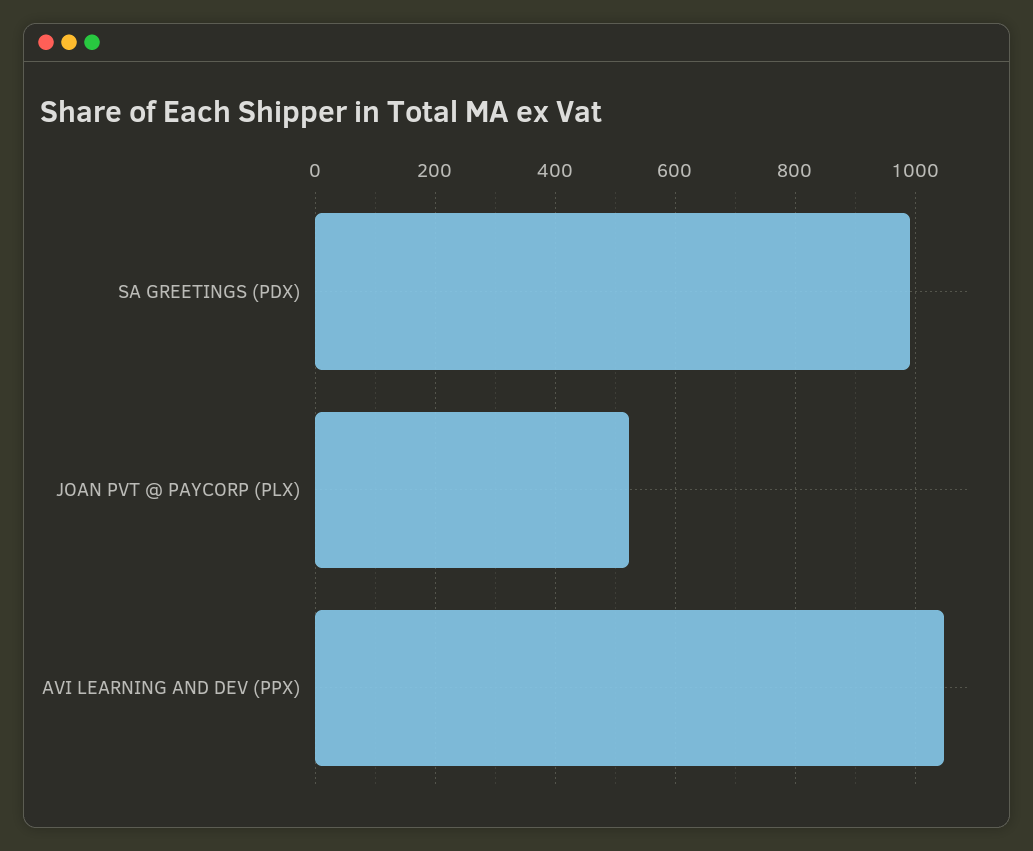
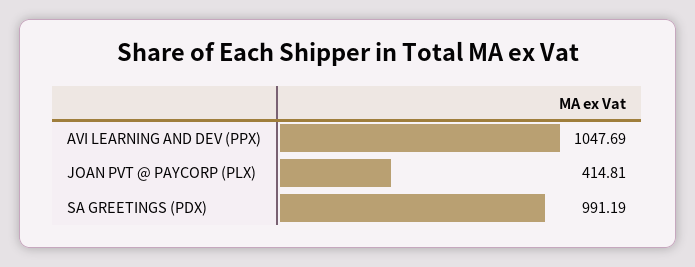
  {
    "SA GREETINGS (PDX)": 991.19,
-   "JOAN PVT @ PAYCORP (PLX)": 520,
+   "JOAN PVT @ PAYCORP (PLX)": 414.81,
    "AVI LEARNING AND DEV (PPX)": 1047.69
  }

